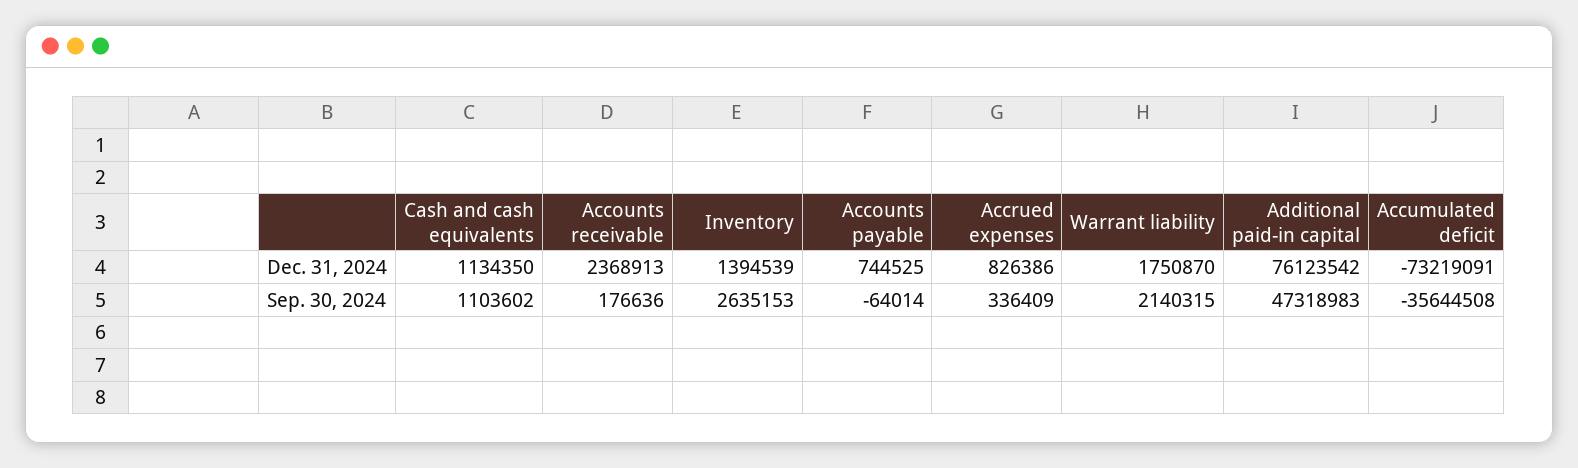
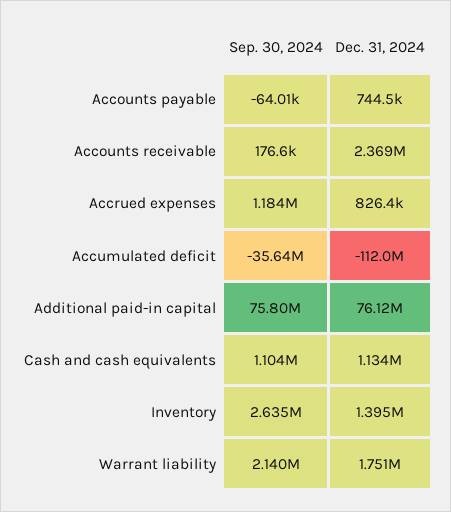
  {
    "Cash and cash equivalents": {
      "Dec. 31, 2024": 1134350,
      "Sep. 30, 2024": 1103602
    },
    "Accounts receivable": {
      "Dec. 31, 2024": 2368913,
      "Sep. 30, 2024": 176636
    },
    "Inventory": {
      "Dec. 31, 2024": 1394539,
      "Sep. 30, 2024": 2635153
    },
    "Accounts payable": {
      "Dec. 31, 2024": 744525,
      "Sep. 30, 2024": -64014
    },
    "Accrued expenses": {
      "Dec. 31, 2024": 826386,
-     "Sep. 30, 2024": 336409
+     "Sep. 30, 2024": 1184000
    },
    "Warrant liability": {
      "Dec. 31, 2024": 1750870,
      "Sep. 30, 2024": 2140315
    },
    "Additional paid-in capital": {
      "Dec. 31, 2024": 76123542,
-     "Sep. 30, 2024": 47318983
+     "Sep. 30, 2024": 75800000
    },
    "Accumulated deficit": {
-     "Dec. 31, 2024": -73219091,
+     "Dec. 31, 2024": -112000000,
      "Sep. 30, 2024": -35644508
    }
  }

